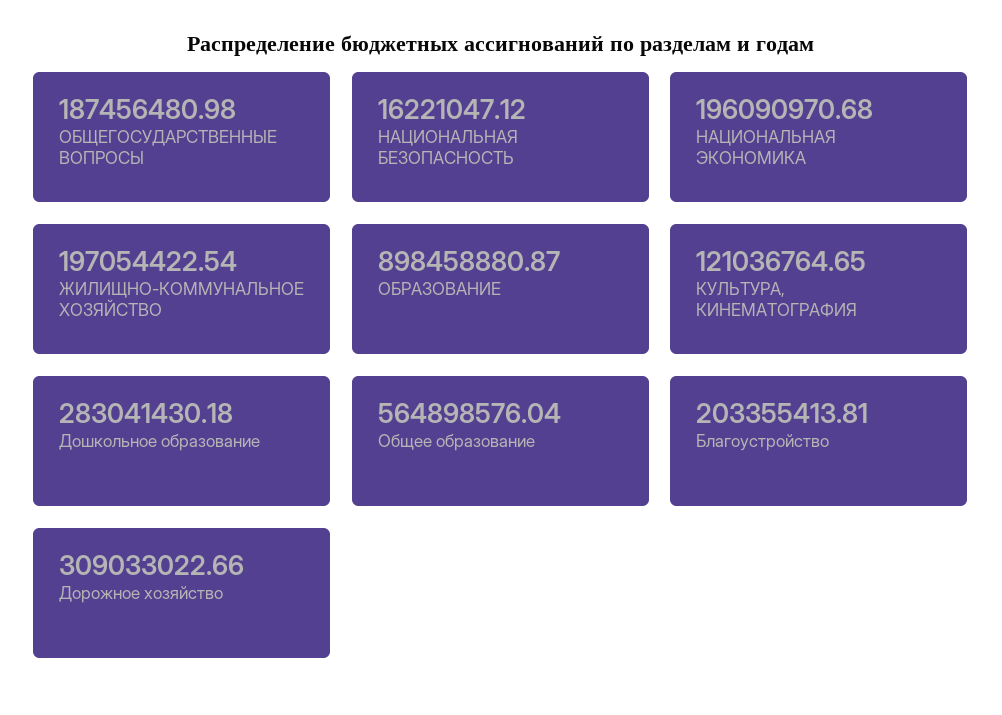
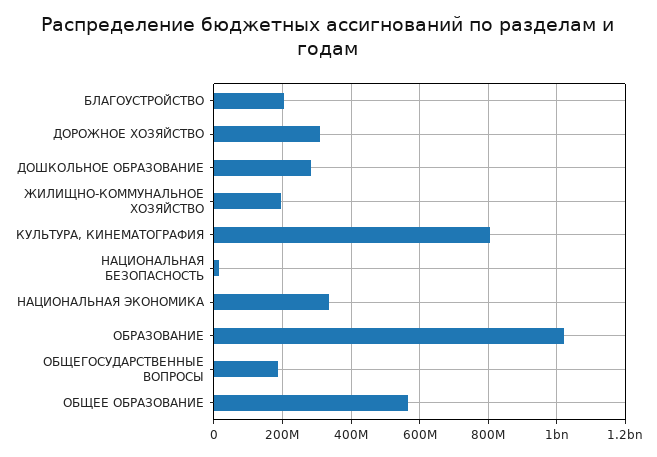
  {
    "ОБЩЕГОСУДАРСТВЕННЫЕ ВОПРОСЫ": 187456480.98,
    "НАЦИОНАЛЬНАЯ БЕЗОПАСНОСТЬ": 16221047.12,
-   "НАЦИОНАЛЬНАЯ ЭКОНОМИКА": 196090970.68,
+   "НАЦИОНАЛЬНАЯ ЭКОНОМИКА": 340000000,
    "ЖИЛИЩНО-КОММУНАЛЬНОЕ ХОЗЯЙСТВО": 197054422.54,
-   "ОБРАЗОВАНИЕ": 898458880.87,
+   "ОБРАЗОВАНИЕ": 1020000000,
-   "КУЛЬТУРА, КИНЕМАТОГРАФИЯ": 121036764.65,
+   "КУЛЬТУРА, КИНЕМАТОГРАФИЯ": 800000000,
    "Дошкольное образование": 283041430.18,
    "Общее образование": 564898576.04,
    "Благоустройство": 203355413.81,
    "Дорожное хозяйство": 309033022.66
  }

